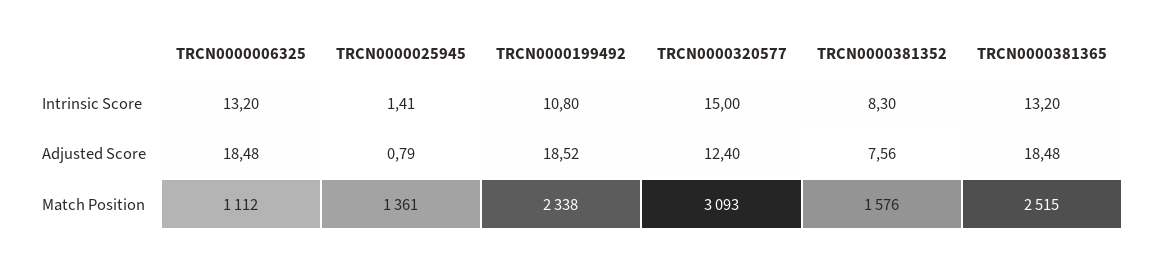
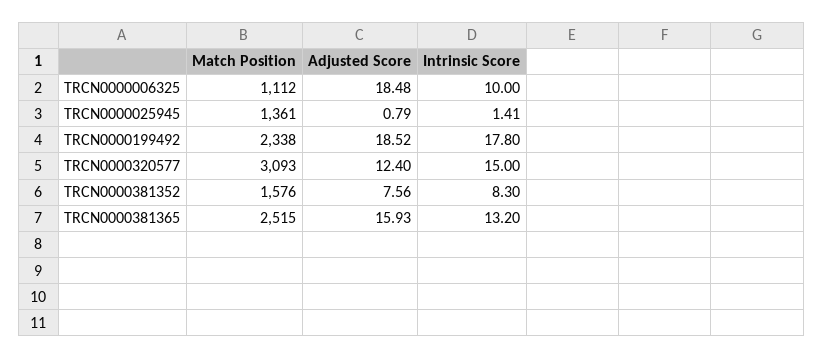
  {
    "TRCN0000006325": {
-     "Intrinsic Score": 13.2,
+     "Intrinsic Score": 10,
      "Adjusted Score": 18.48,
      "Match Position": 1112
    },
    "TRCN0000025945": {
      "Intrinsic Score": 1.41,
      "Adjusted Score": 0.79,
      "Match Position": 1361
    },
    "TRCN0000199492": {
-     "Intrinsic Score": 10.8,
+     "Intrinsic Score": 17.8,
      "Adjusted Score": 18.52,
      "Match Position": 2338
    },
    "TRCN0000320577": {
      "Intrinsic Score": 15,
      "Adjusted Score": 12.4,
      "Match Position": 3093
    },
    "TRCN0000381352": {
      "Intrinsic Score": 8.3,
      "Adjusted Score": 7.56,
      "Match Position": 1576
    },
    "TRCN0000381365": {
      "Intrinsic Score": 13.2,
-     "Adjusted Score": 18.48,
+     "Adjusted Score": 15.93,
      "Match Position": 2515
    }
  }

